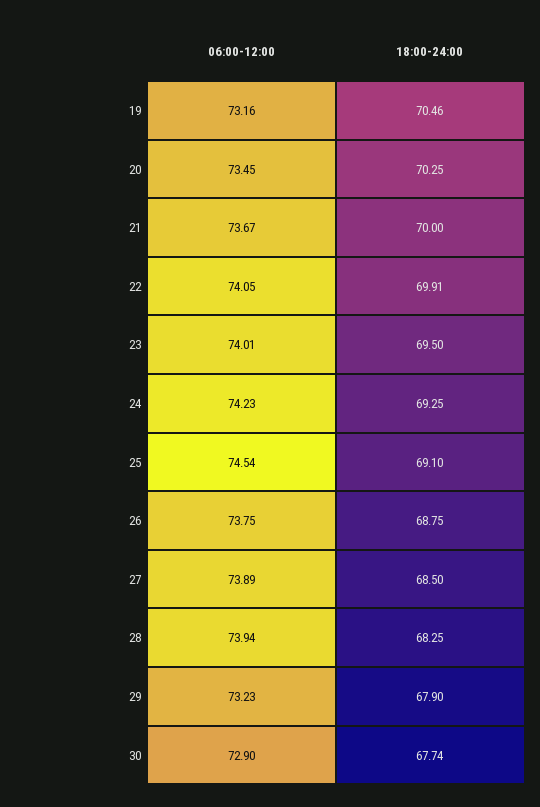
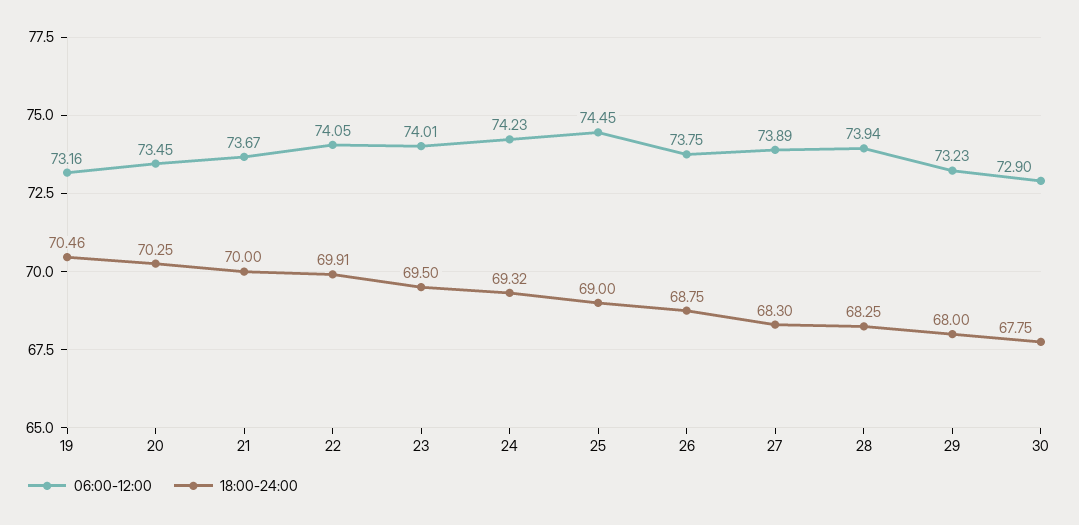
  {
    "06:00-12:00": {
      "19": 73.16,
      "20": 73.45,
      "21": 73.67,
      "22": 74.05,
      "23": 74.01,
      "24": 74.23,
-     "25": 74.54,
+     "25": 74.45,
      "26": 73.75,
      "27": 73.89,
      "28": 73.94,
      "29": 73.23,
      "30": 72.9
    },
    "18:00-24:00": {
      "19": 70.46,
      "20": 70.25,
      "21": 70,
      "22": 69.91,
      "23": 69.5,
-     "24": 69.25,
+     "24": 69.32,
-     "25": 69.1,
+     "25": 69,
      "26": 68.75,
-     "27": 68.5,
+     "27": 68.3,
      "28": 68.25,
-     "29": 67.9,
+     "29": 68,
-     "30": 67.74
+     "30": 67.75
    }
  }

